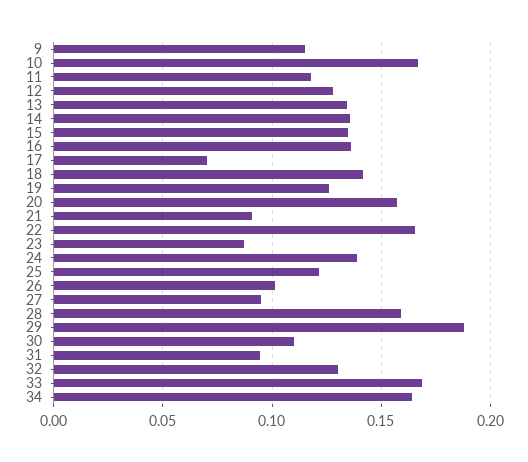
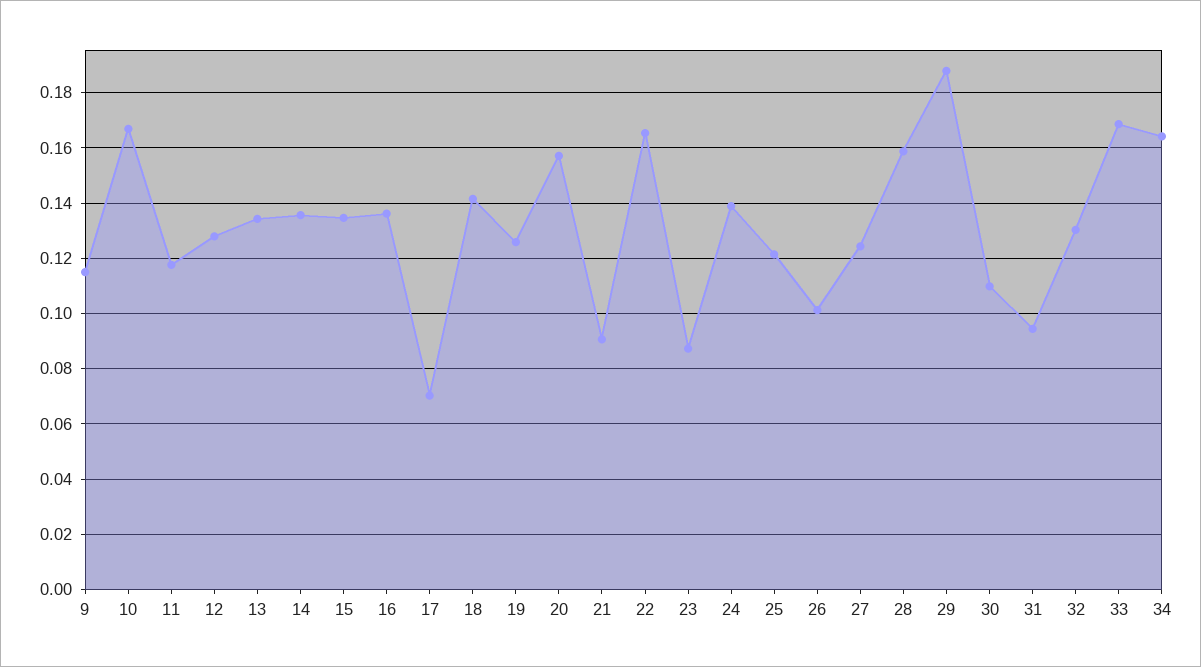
  {
    "9": 0.115,
    "10": 0.1675,
    "11": 0.1175,
    "12": 0.1275,
    "13": 0.135,
    "14": 0.135,
    "15": 0.135,
    "16": 0.135,
    "17": 0.07,
    "18": 0.1425,
    "19": 0.125,
    "20": 0.1575,
    "21": 0.09,
    "22": 0.165,
    "23": 0.0875,
    "24": 0.14,
    "25": 0.1225,
    "26": 0.1,
-   "27": 0.095,
+   "27": 0.125,
    "28": 0.16,
    "29": 0.1875,
    "30": 0.11,
    "31": 0.095,
    "32": 0.13,
    "33": 0.1675,
    "34": 0.165
  }

